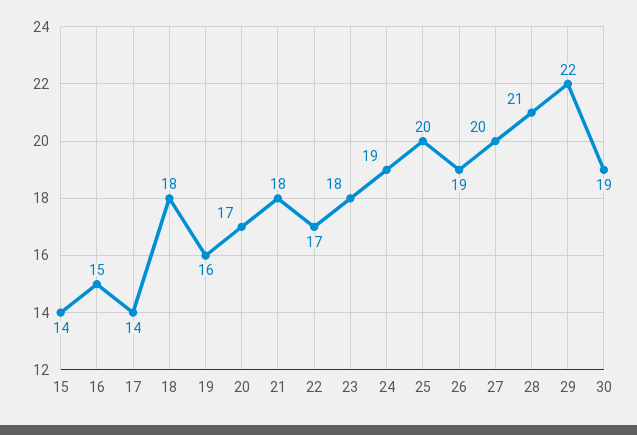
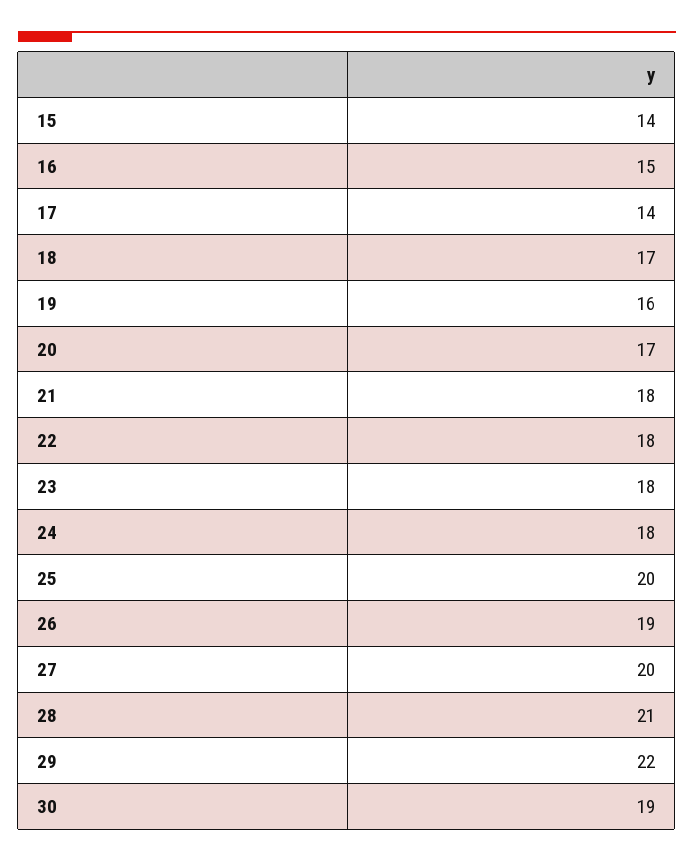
  {
    "15": 14,
    "16": 15,
    "17": 14,
-   "18": 18,
+   "18": 17,
    "19": 16,
    "20": 17,
    "21": 18,
-   "22": 17,
+   "22": 18,
    "23": 18,
-   "24": 19,
+   "24": 18,
    "25": 20,
    "26": 19,
    "27": 20,
    "28": 21,
    "29": 22,
    "30": 19
  }

